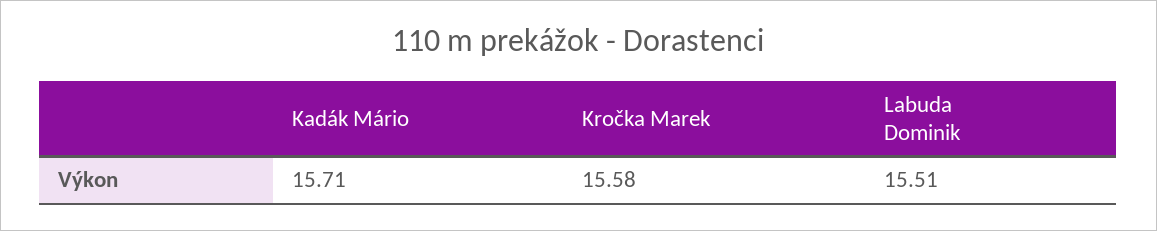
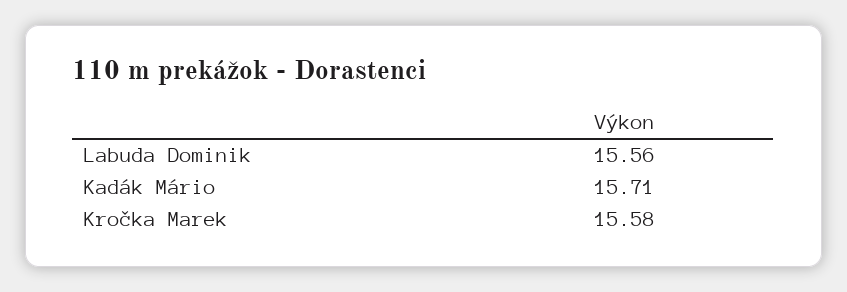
  {
    "Kadák Mário": 15.71,
    "Kročka Marek": 15.58,
-   "Labuda Dominik": 15.51
+   "Labuda Dominik": 15.56
  }

